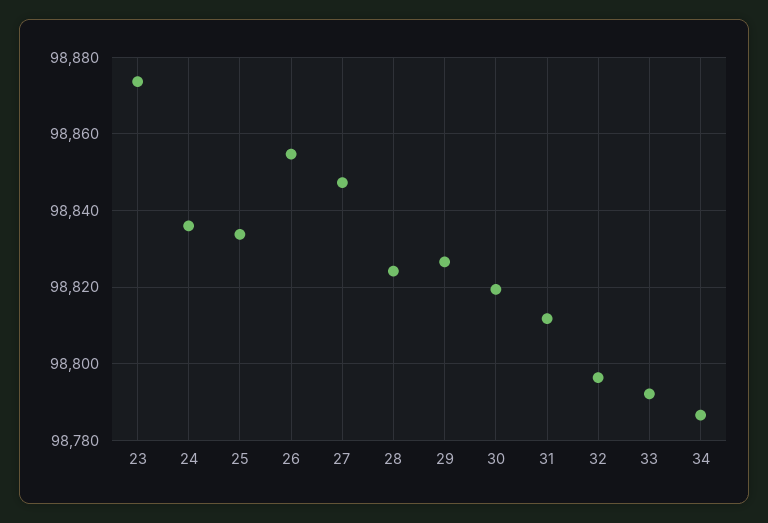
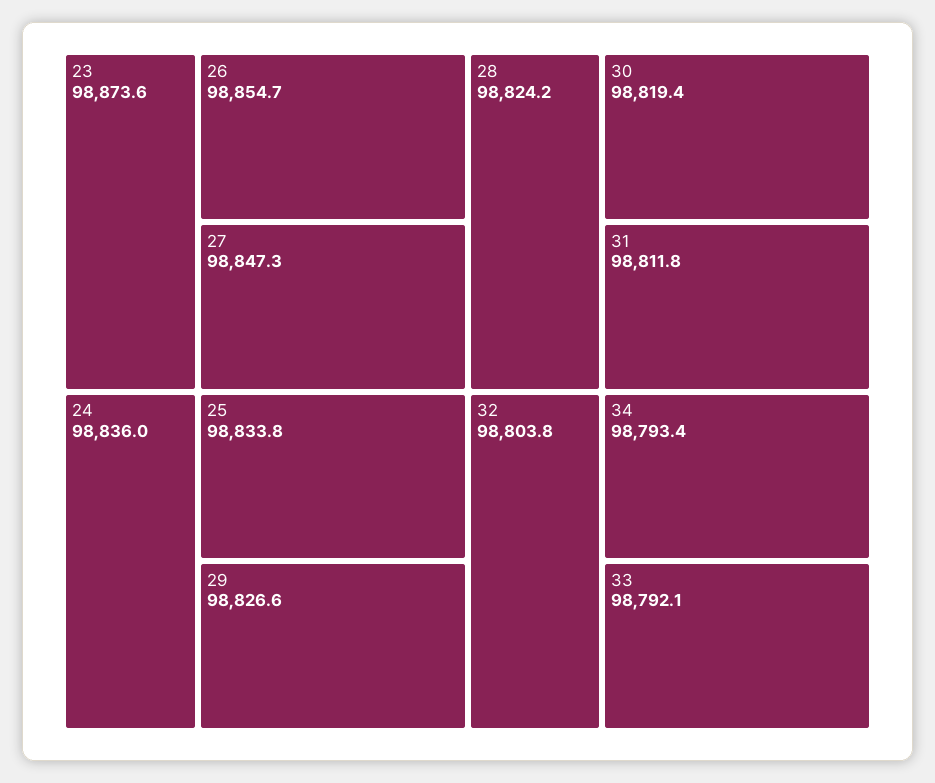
  {
    "23": 98873.6,
    "24": 98836,
    "25": 98833.8,
    "26": 98854.7,
    "27": 98847.3,
    "28": 98824.2,
    "29": 98826.6,
    "30": 98819.4,
    "31": 98811.8,
-   "32": 98796,
+   "32": 98803.8,
    "33": 98792.1,
-   "34": 98786
+   "34": 98793.4
  }

